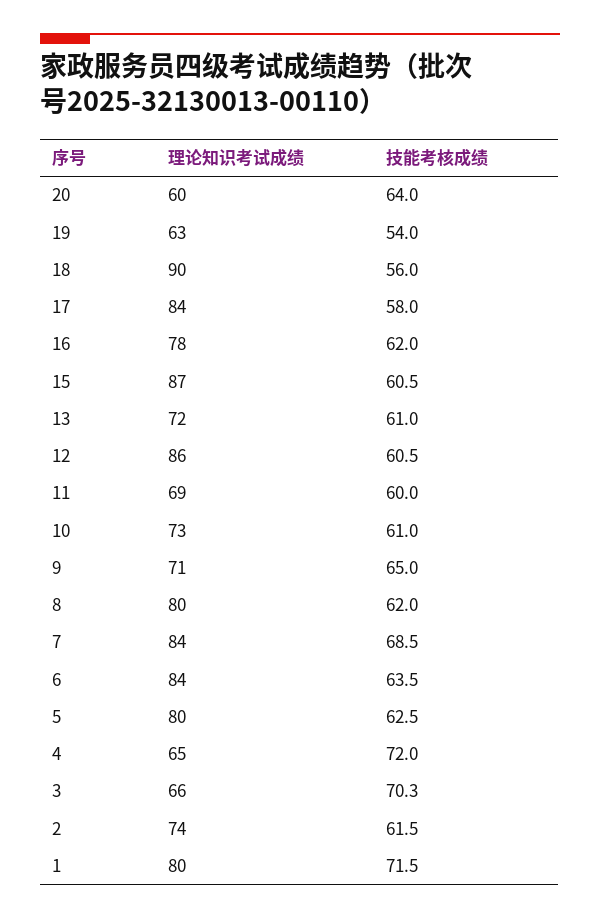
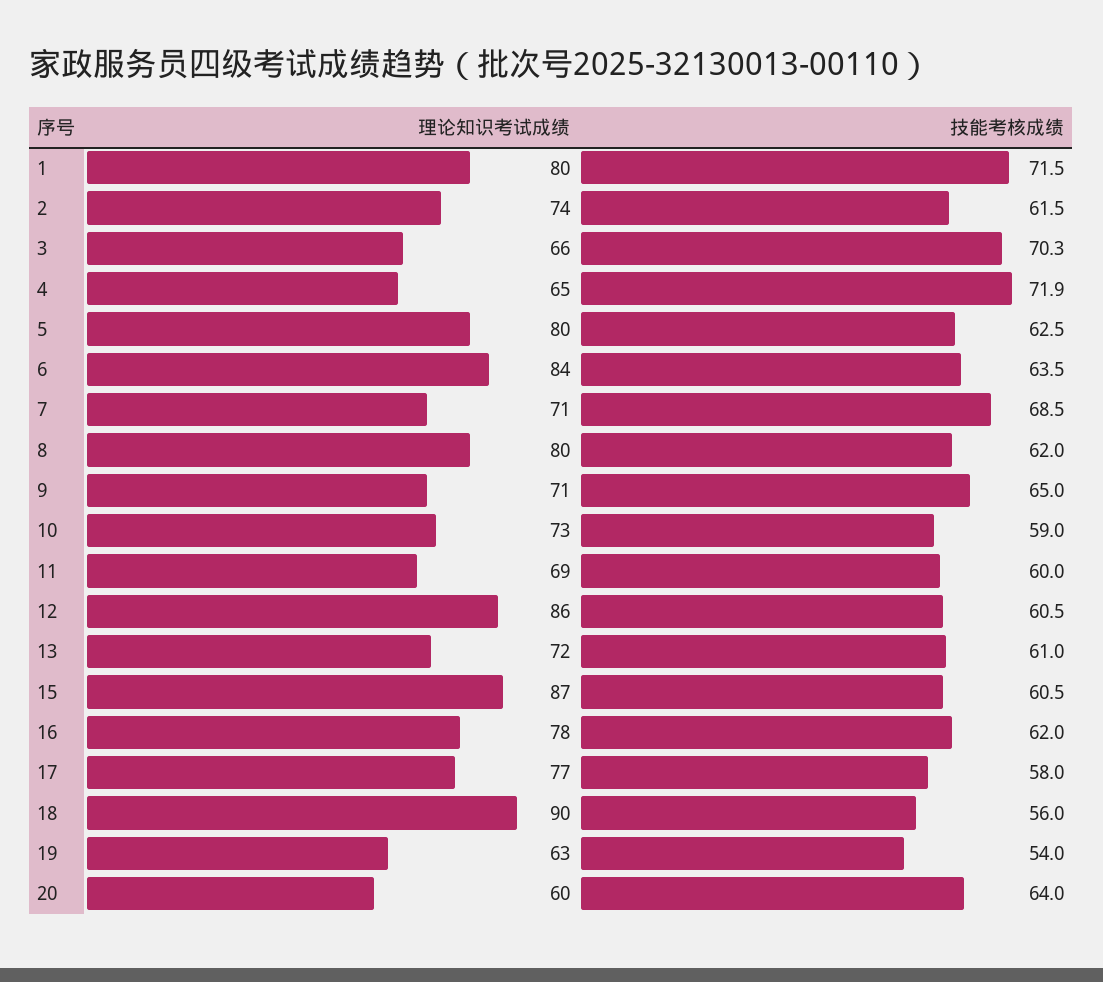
  {
    "理论知识考试成绩": {
      "20": 60,
      "19": 63,
      "18": 90,
-     "17": 84,
+     "17": 77,
      "16": 78,
      "15": 87,
      "13": 72,
      "12": 86,
      "11": 69,
      "10": 73,
      "9": 71,
      "8": 80,
-     "7": 84,
+     "7": 71,
      "6": 84,
      "5": 80,
      "4": 65,
      "3": 66,
      "2": 74,
      "1": 80
    },
    "技能考核成绩": {
      "20": 64,
      "19": 54,
      "18": 56,
      "17": 58,
      "16": 62,
      "15": 60.5,
      "13": 61,
      "12": 60.5,
      "11": 60,
-     "10": 61,
+     "10": 59,
      "9": 65,
      "8": 62,
      "7": 68.5,
      "6": 63.5,
      "5": 62.5,
-     "4": 72,
+     "4": 71.9,
      "3": 70.3,
      "2": 61.5,
      "1": 71.5
    }
  }

